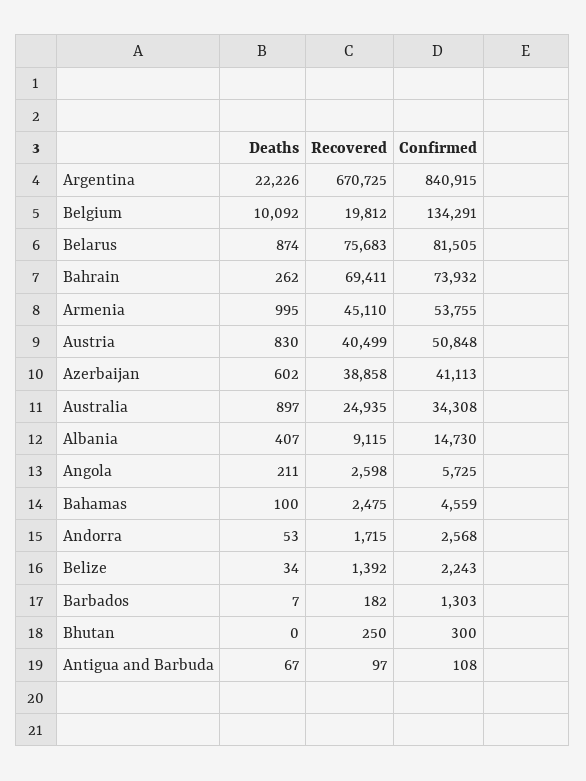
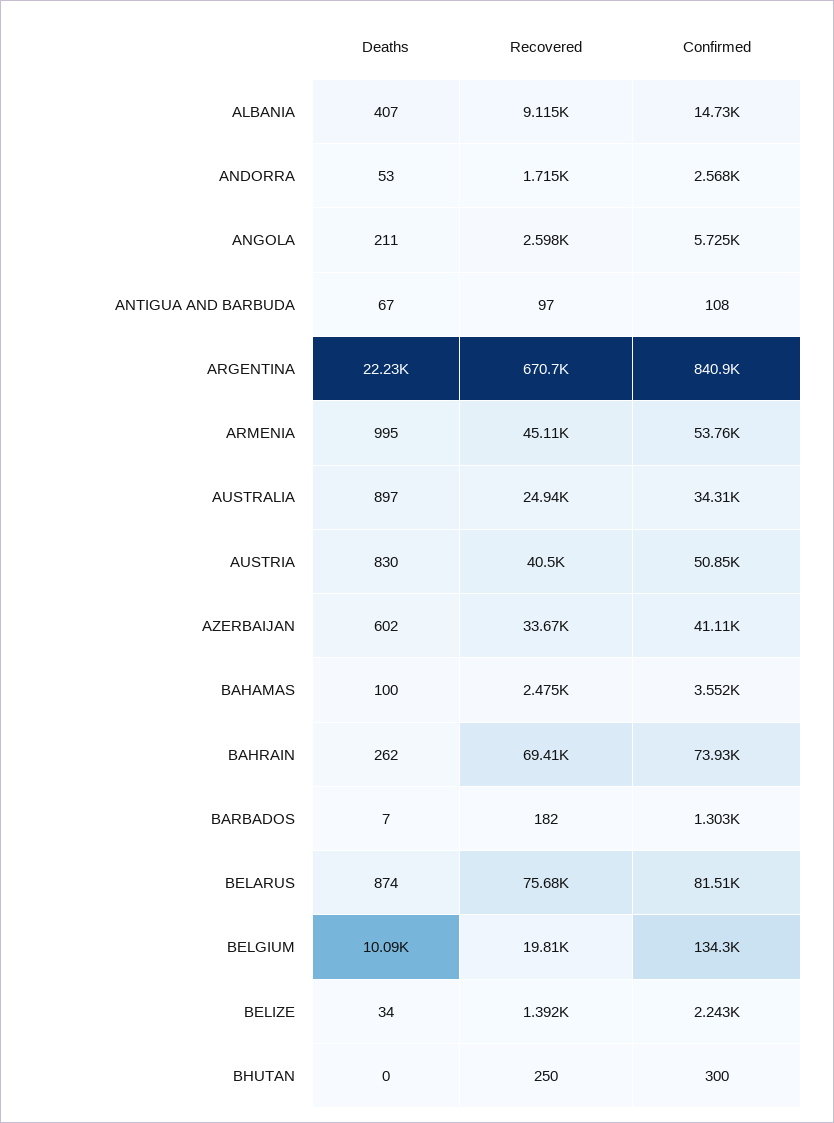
  {
    "Deaths": {
      "Argentina": 22226,
      "Belgium": 10092,
      "Belarus": 874,
      "Bahrain": 262,
      "Armenia": 995,
      "Austria": 830,
      "Azerbaijan": 602,
      "Australia": 897,
      "Albania": 407,
      "Angola": 211,
      "Bahamas": 100,
      "Andorra": 53,
      "Belize": 34,
      "Barbados": 7,
      "Bhutan": 0,
      "Antigua and Barbuda": 67
    },
    "Recovered": {
      "Argentina": 670725,
      "Belgium": 19812,
      "Belarus": 75683,
      "Bahrain": 69411,
      "Armenia": 45110,
      "Austria": 40499,
-     "Azerbaijan": 38858,
+     "Azerbaijan": 33670,
      "Australia": 24935,
      "Albania": 9115,
      "Angola": 2598,
      "Bahamas": 2475,
      "Andorra": 1715,
      "Belize": 1392,
      "Barbados": 182,
      "Bhutan": 250,
      "Antigua and Barbuda": 97
    },
    "Confirmed": {
      "Argentina": 840915,
      "Belgium": 134291,
      "Belarus": 81505,
      "Bahrain": 73932,
      "Armenia": 53755,
      "Austria": 50848,
      "Azerbaijan": 41113,
      "Australia": 34308,
      "Albania": 14730,
      "Angola": 5725,
-     "Bahamas": 4559,
+     "Bahamas": 3552,
      "Andorra": 2568,
      "Belize": 2243,
      "Barbados": 1303,
      "Bhutan": 300,
      "Antigua and Barbuda": 108
    }
  }

